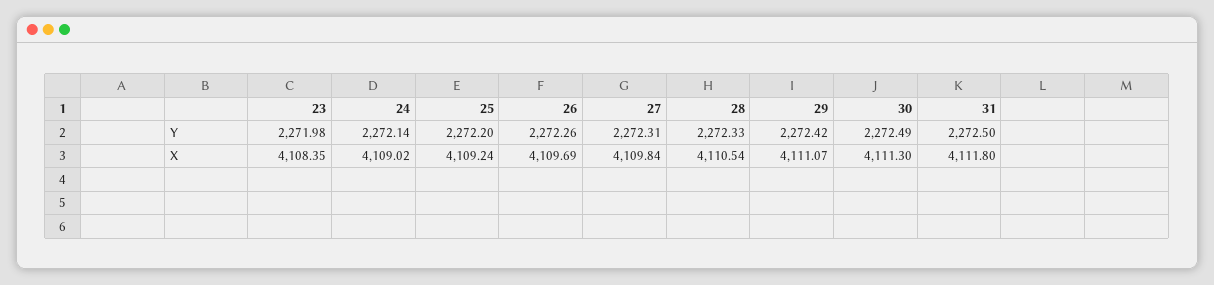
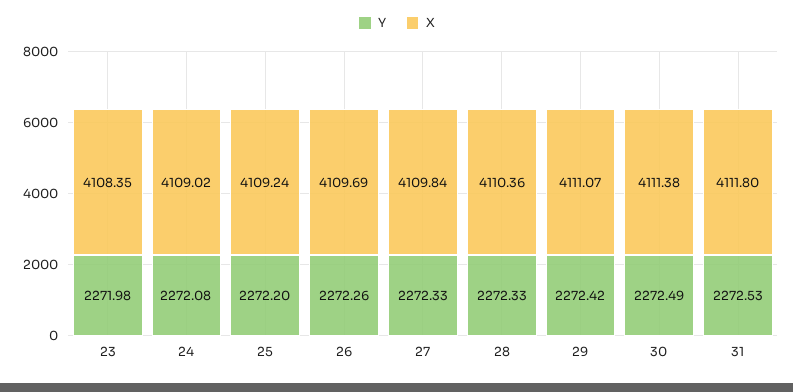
  {
    "Y": {
      "23": 2271.98,
-     "24": 2272.14,
+     "24": 2272.08,
      "25": 2272.2,
      "26": 2272.26,
-     "27": 2272.31,
+     "27": 2272.33,
      "28": 2272.33,
      "29": 2272.42,
      "30": 2272.49,
-     "31": 2272.5
+     "31": 2272.53
    },
    "X": {
      "23": 4108.35,
      "24": 4109.02,
      "25": 4109.24,
      "26": 4109.69,
      "27": 4109.84,
-     "28": 4110.54,
+     "28": 4110.36,
      "29": 4111.07,
-     "30": 4111.3,
+     "30": 4111.38,
      "31": 4111.8
    }
  }

